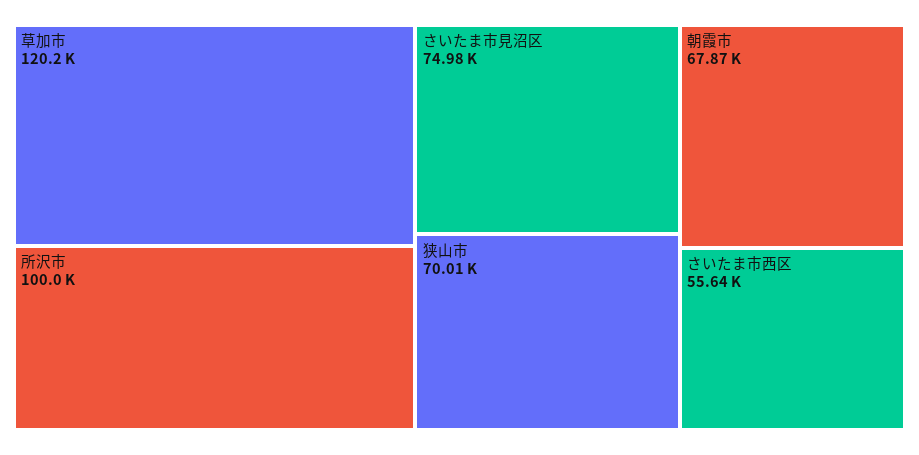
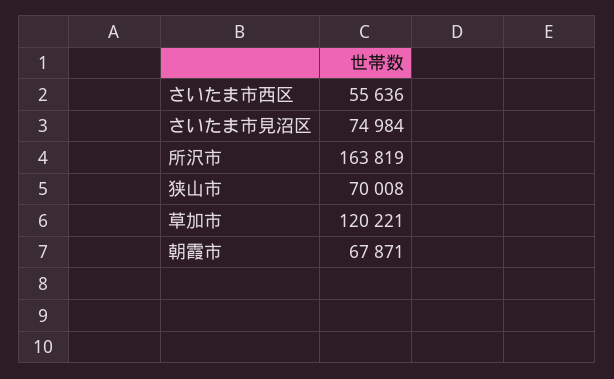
  {
    "草加市": 120221,
-   "所沢市": 100000,
+   "所沢市": 163819,
    "さいたま市見沼区": 74984,
    "狭山市": 70008,
    "朝霞市": 67871,
    "さいたま市西区": 55636
  }

